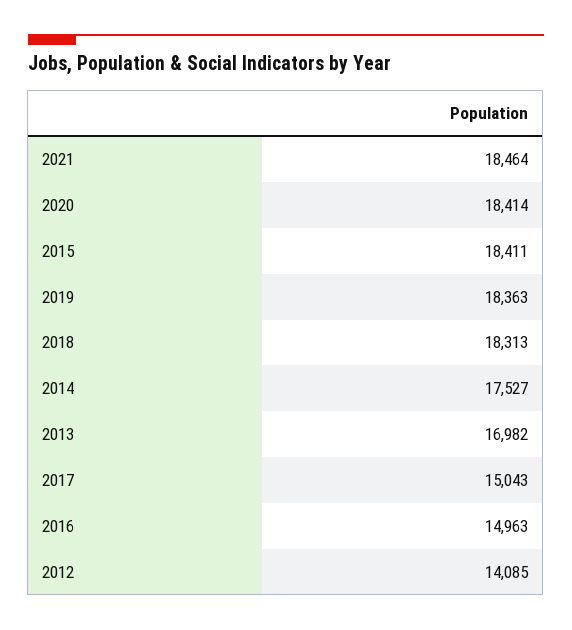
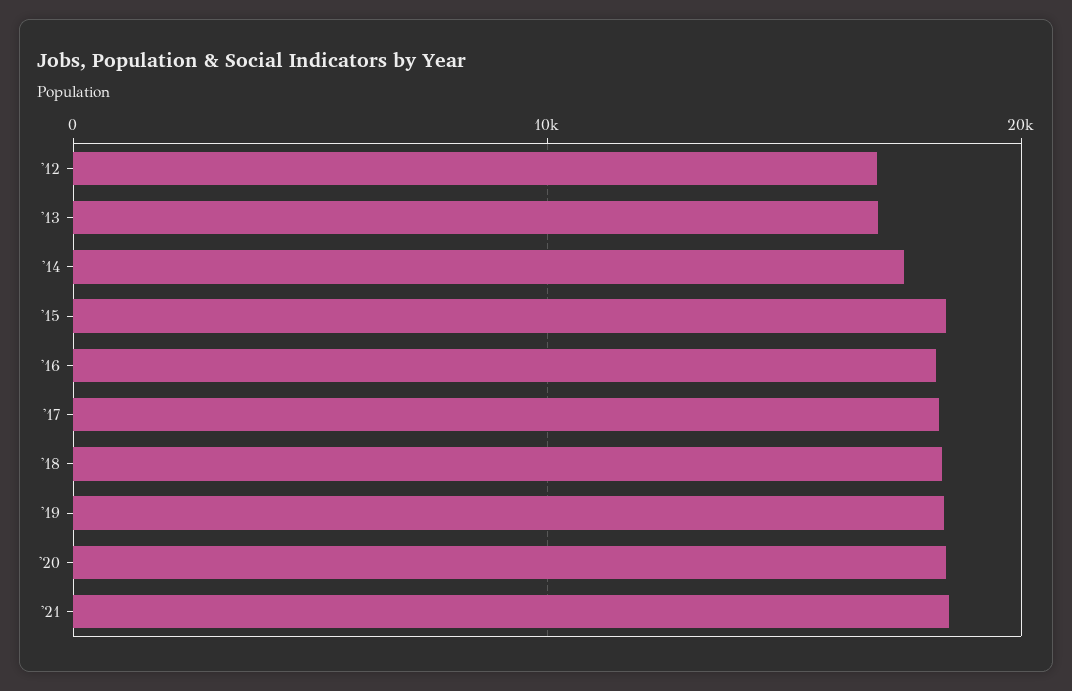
  {
    "2021": 18464,
    "2020": 18414,
    "2015": 18411,
    "2019": 18363,
    "2018": 18313,
    "2014": 17527,
    "2013": 16982,
-   "2017": 15043,
+   "2017": 18000,
-   "2016": 14963,
+   "2016": 18000,
-   "2012": 14085
+   "2012": 17000
  }

